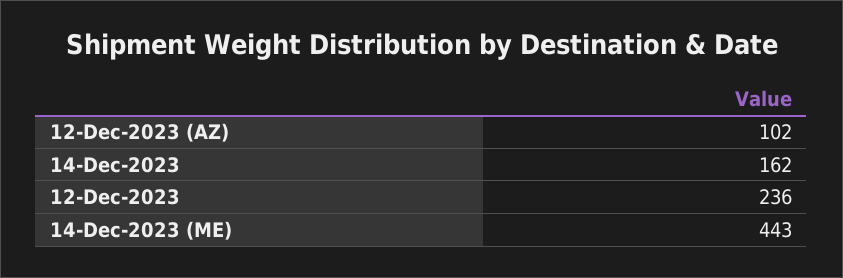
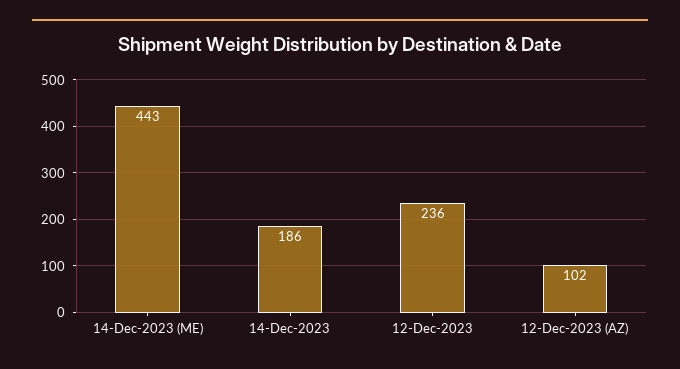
  {
    "12-Dec-2023 (AZ)": 102,
-   "14-Dec-2023": 162,
+   "14-Dec-2023": 186,
    "12-Dec-2023": 236,
    "14-Dec-2023 (ME)": 443
  }

